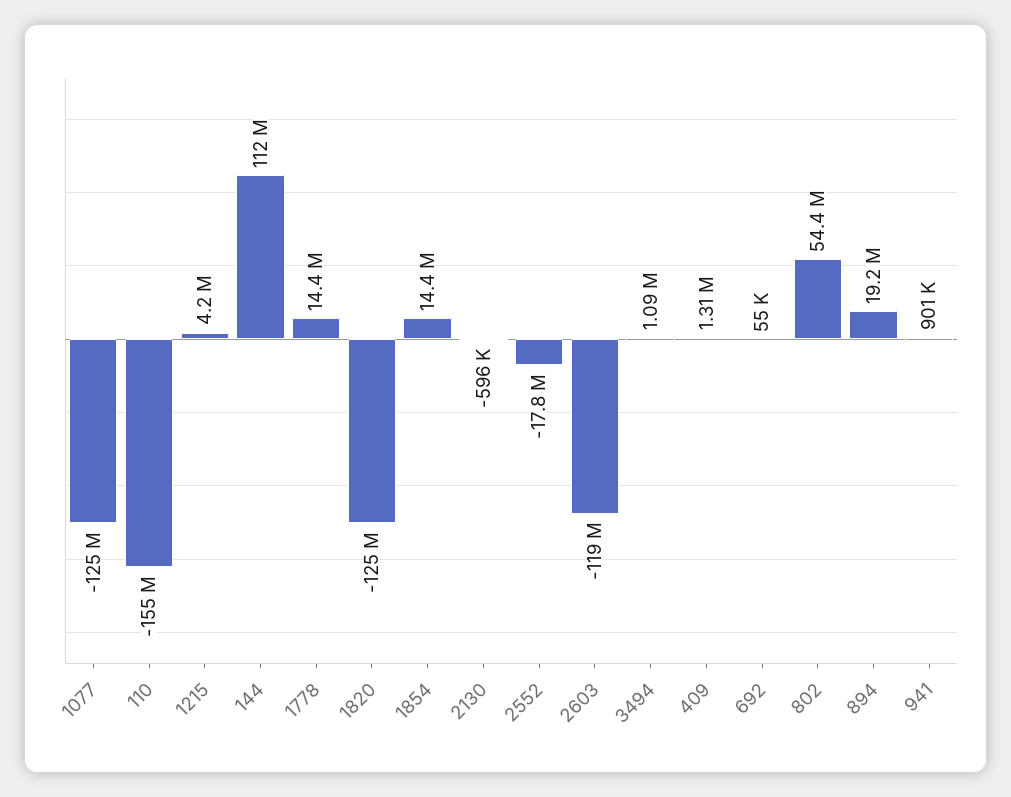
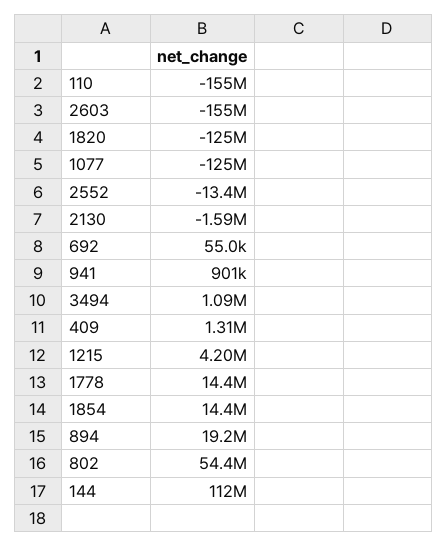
  {
    "1077": -125000000,
    "110": -155000000,
    "1215": 4200000,
    "144": 112000000,
    "1778": 14400000,
    "1820": -125000000,
    "1854": 14400000,
-   "2130": -596000,
+   "2130": -1590000,
-   "2552": -17800000,
+   "2552": -13400000,
-   "2603": -119000000,
+   "2603": -155000000,
    "3494": 1090000,
    "409": 1310000,
    "692": 55000,
    "802": 54400000,
    "894": 19200000,
    "941": 901000
  }

